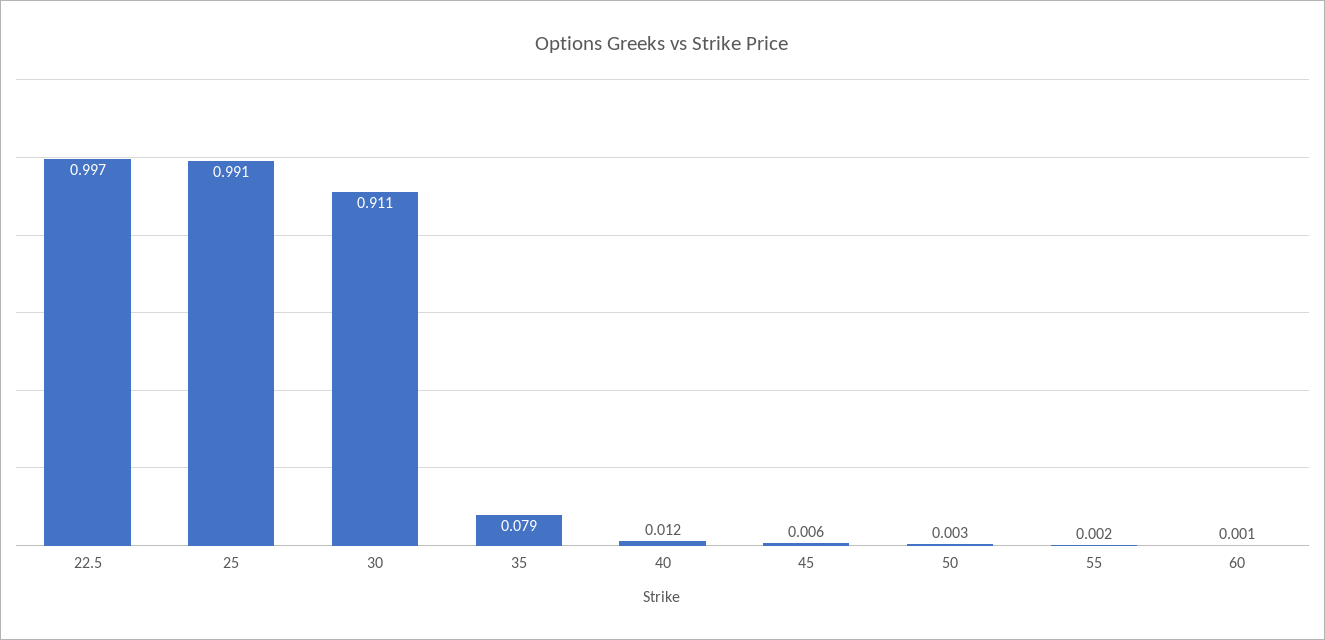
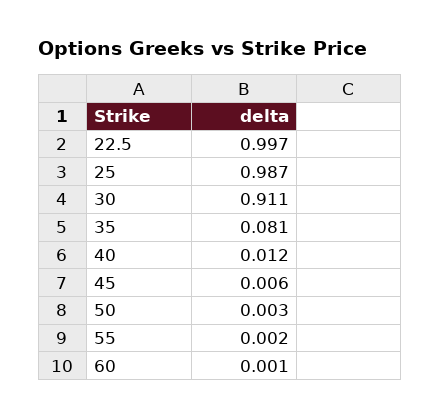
  {
    "22.5": 0.997,
-   "25": 0.991,
+   "25": 0.987,
    "30": 0.911,
-   "35": 0.079,
+   "35": 0.081,
    "40": 0.012,
    "45": 0.006,
    "50": 0.003,
    "55": 0.002,
    "60": 0.001
  }

